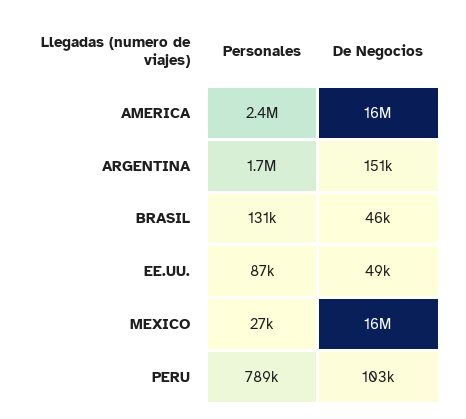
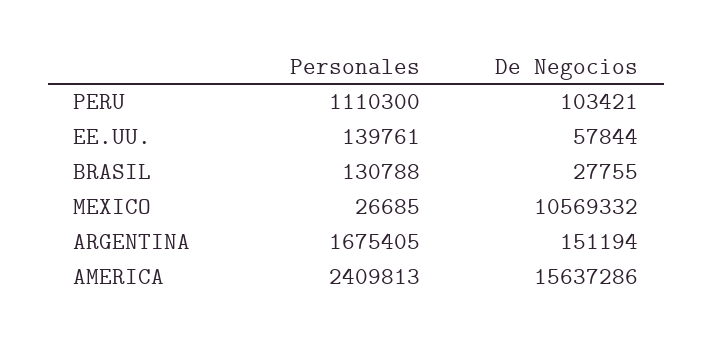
  {
    "Personales": {
      "AMERICA": 2409813,
      "ARGENTINA": 1675405,
      "BRASIL": 130788,
-     "EE.UU.": 87000,
+     "EE.UU.": 139761,
      "MEXICO": 26685,
-     "PERU": 789000
+     "PERU": 1110300
    },
    "De Negocios": {
      "AMERICA": 15637286,
      "ARGENTINA": 151194,
-     "BRASIL": 46000,
+     "BRASIL": 27755,
-     "EE.UU.": 49000,
+     "EE.UU.": 57844,
-     "MEXICO": 16000000,
+     "MEXICO": 10569332,
      "PERU": 103421
    }
  }

